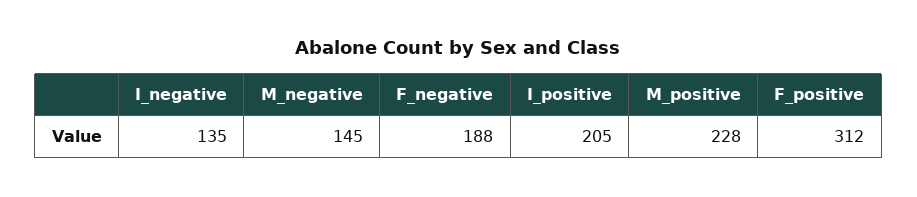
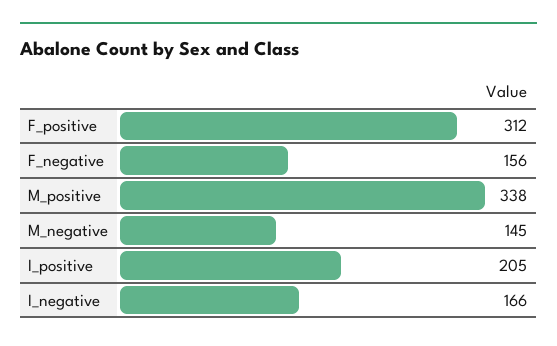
  {
-   "I_negative": 135,
+   "I_negative": 166,
    "M_negative": 145,
-   "F_negative": 188,
+   "F_negative": 156,
    "I_positive": 205,
-   "M_positive": 228,
+   "M_positive": 338,
    "F_positive": 312
  }

